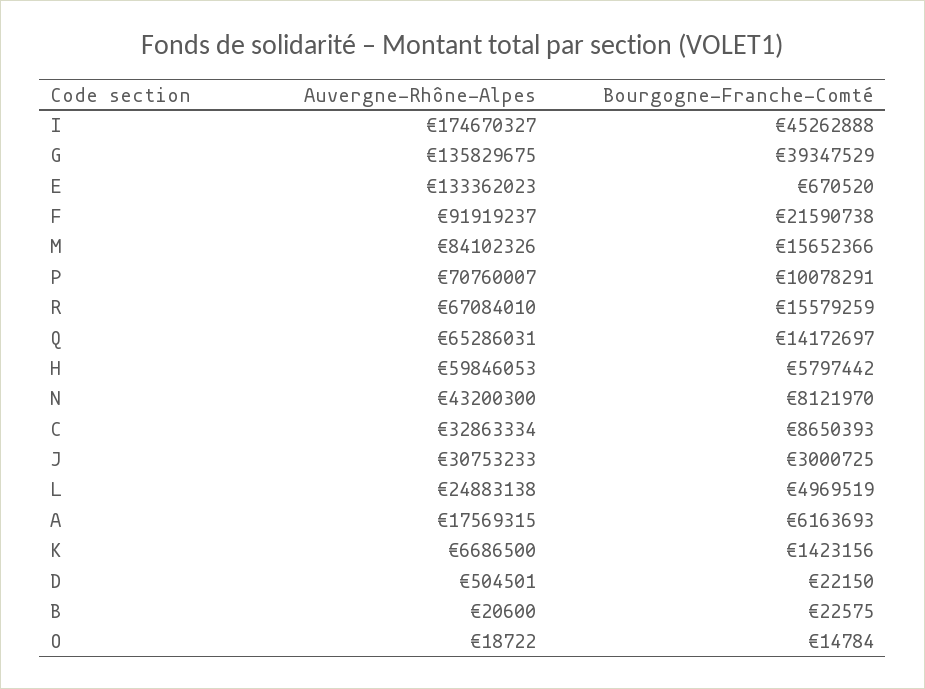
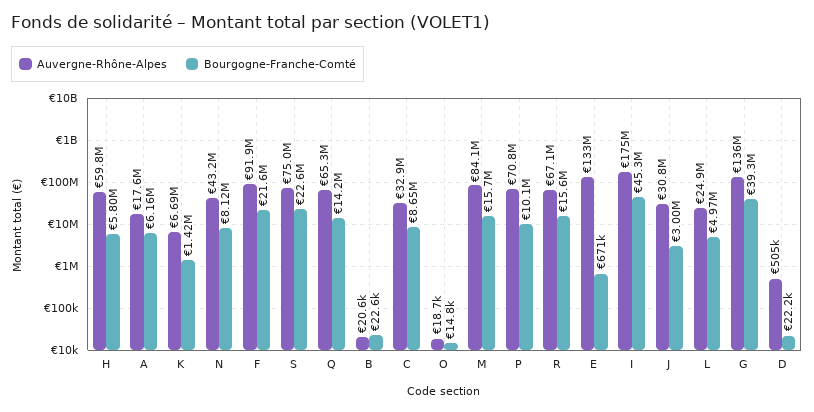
  {
    "Auvergne-Rhône-Alpes": {
      "I": 174670327,
      "G": 135829675,
      "E": 133362023,
      "F": 91919237,
      "M": 84102326,
      "P": 70760007,
      "R": 67084010,
      "Q": 65286031,
      "H": 59846053,
      "N": 43200300,
      "C": 32863334,
      "J": 30753233,
      "L": 24883138,
      "A": 17569315,
      "K": 6686500,
      "D": 504501,
      "B": 20600,
-     "O": 18722
+     "O": 18722,
+     "S": 75000000
    },
    "Bourgogne-Franche-Comté": {
      "I": 45262888,
      "G": 39347529,
      "E": 670520,
      "F": 21590738,
      "M": 15652366,
      "P": 10078291,
      "R": 15579259,
      "Q": 14172697,
      "H": 5797442,
      "N": 8121970,
      "C": 8650393,
      "J": 3000725,
      "L": 4969519,
      "A": 6163693,
      "K": 1423156,
      "D": 22150,
      "B": 22575,
-     "O": 14784
+     "O": 14784,
+     "S": 22600000
    }
  }

